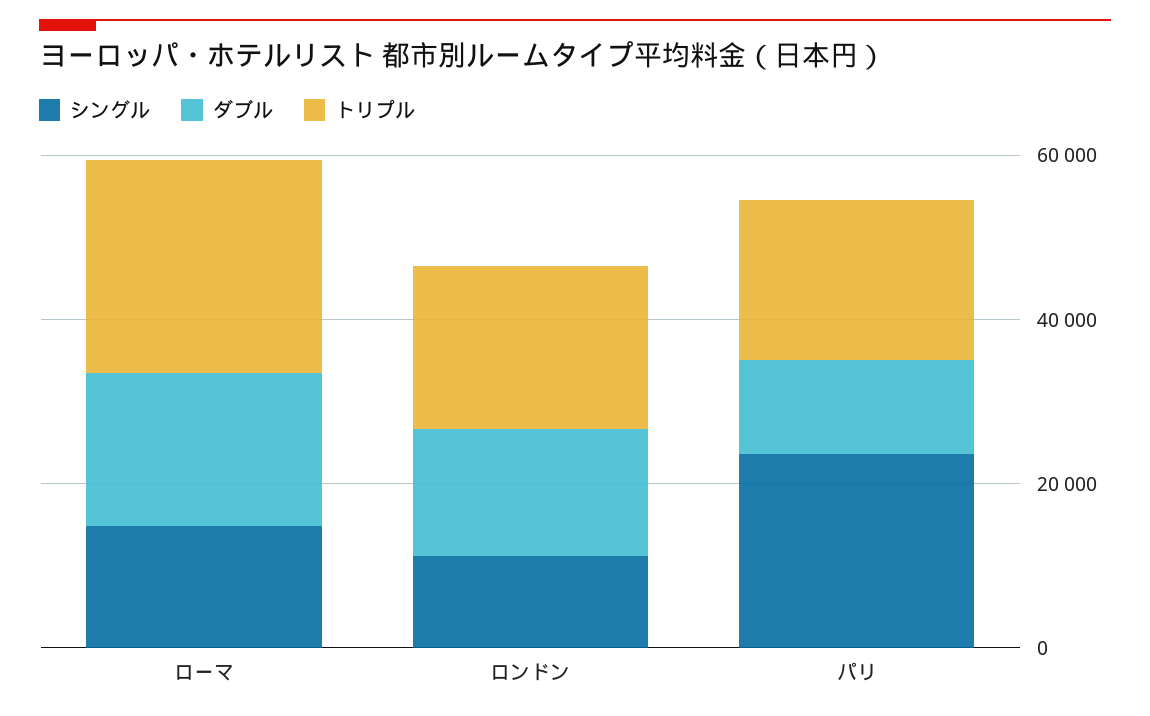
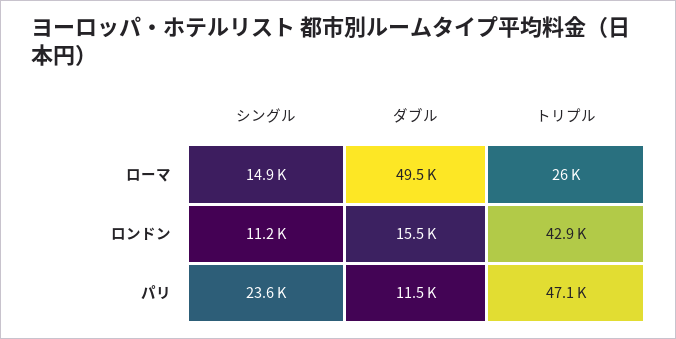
  {
    "シングル": {
      "ローマ": 14900,
      "ロンドン": 11200,
      "パリ": 23600
    },
    "ダブル": {
-     "ローマ": 20000,
+     "ローマ": 49500,
      "ロンドン": 15500,
      "パリ": 11500
    },
    "トリプル": {
      "ローマ": 26000,
-     "ロンドン": 20000,
+     "ロンドン": 42900,
-     "パリ": 20000
+     "パリ": 47100
    }
  }

